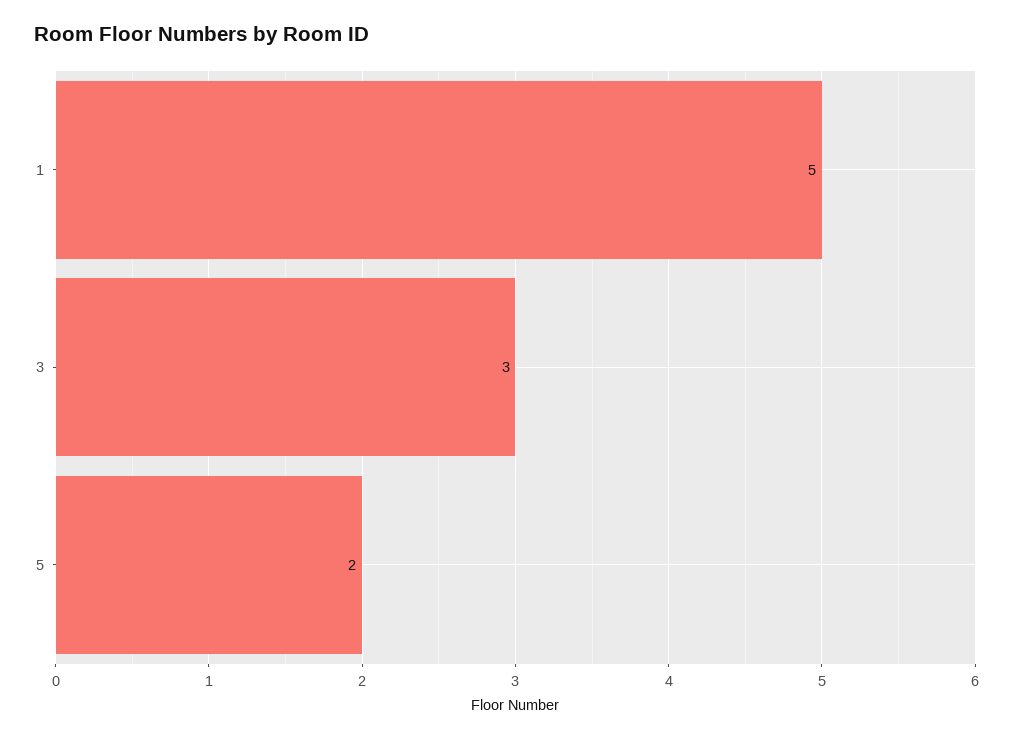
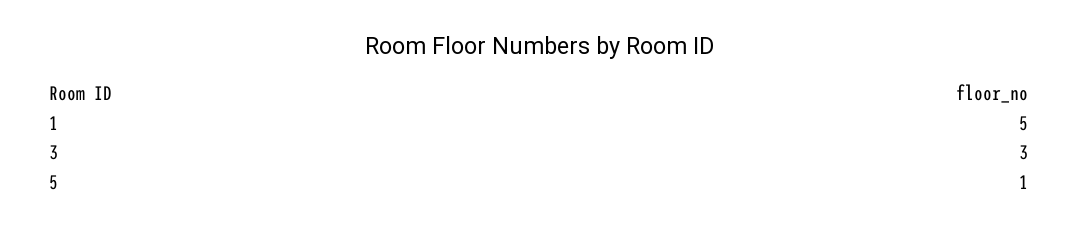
  {
    "1": 5,
    "3": 3,
-   "5": 2
+   "5": 1
  }

